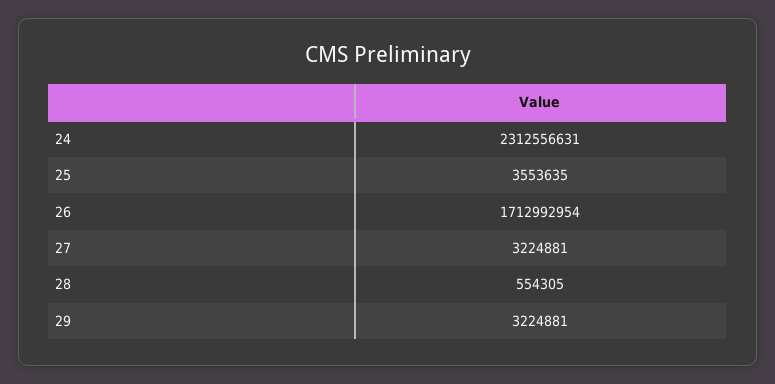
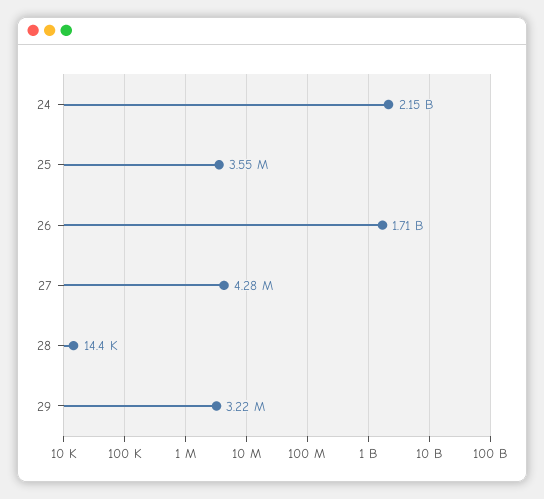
  {
-   "24": 2312556631,
+   "24": 2150000000,
    "25": 3553635,
    "26": 1712992954,
-   "27": 3224881,
+   "27": 4280000,
-   "28": 554305,
+   "28": 14400,
    "29": 3224881
  }

